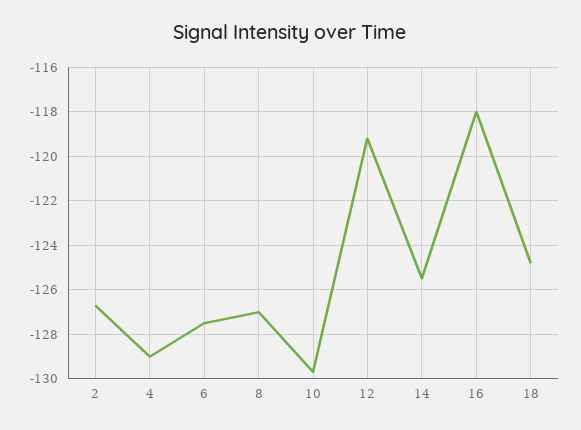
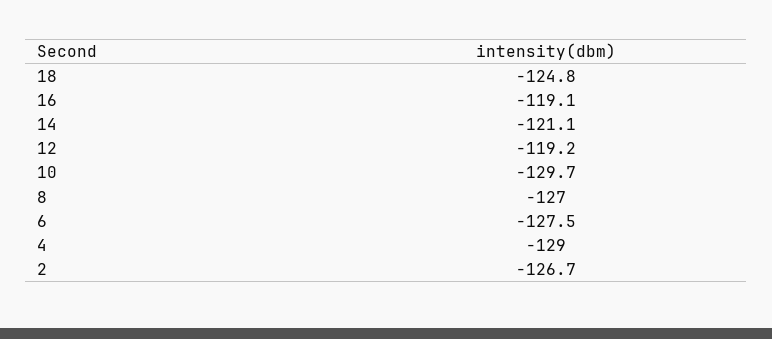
  {
    "2": -126.7,
    "4": -129,
    "6": -127.5,
    "8": -127,
    "10": -129.7,
    "12": -119.2,
-   "14": -125.5,
+   "14": -121.1,
-   "16": -118,
+   "16": -119.1,
    "18": -124.8
  }

